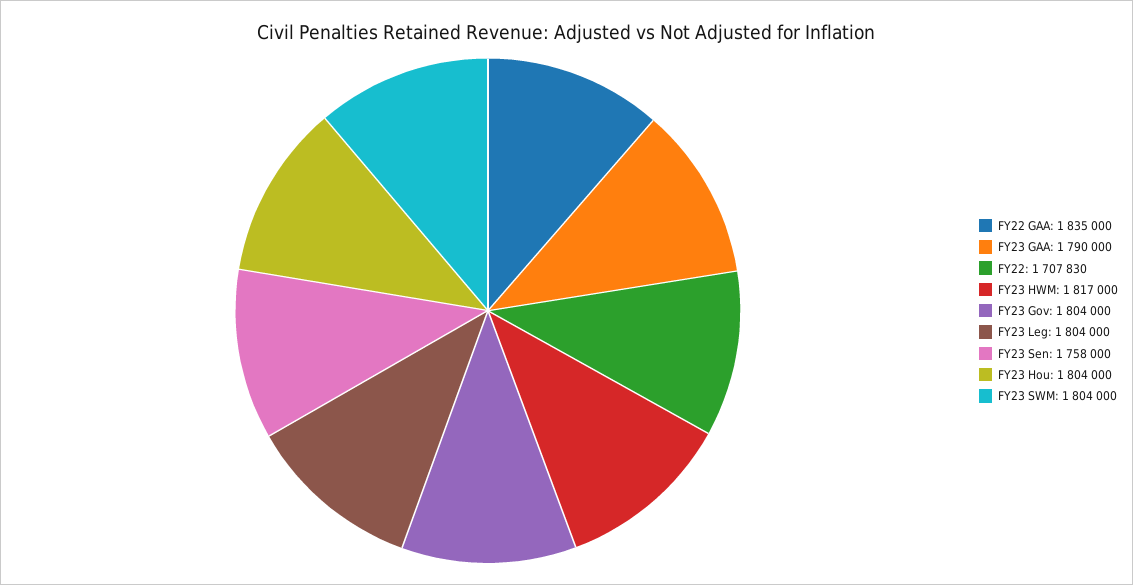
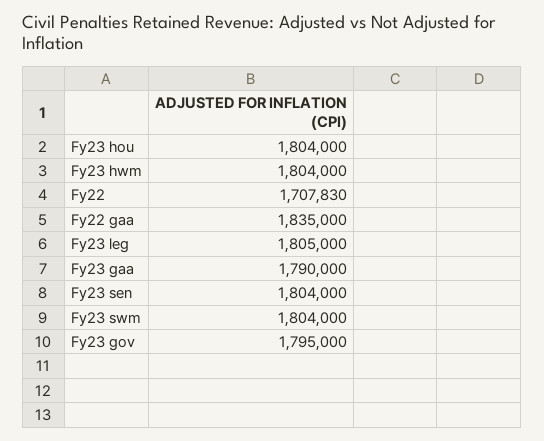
  {
    "FY22 GAA": 1835000,
    "FY23 GAA": 1790000,
    "FY22": 1707830,
-   "FY23 HWM": 1817000,
+   "FY23 HWM": 1804000,
-   "FY23 Gov": 1804000,
+   "FY23 Gov": 1795000,
-   "FY23 Leg": 1804000,
+   "FY23 Leg": 1805000,
-   "FY23 Sen": 1758000,
+   "FY23 Sen": 1804000,
    "FY23 Hou": 1804000,
    "FY23 SWM": 1804000
  }

